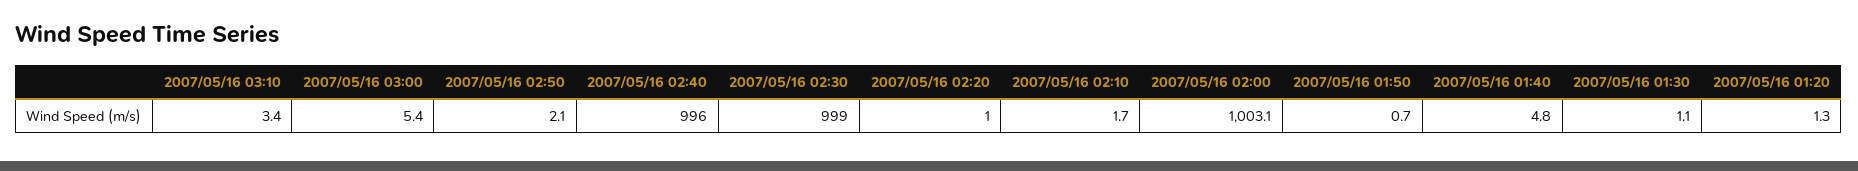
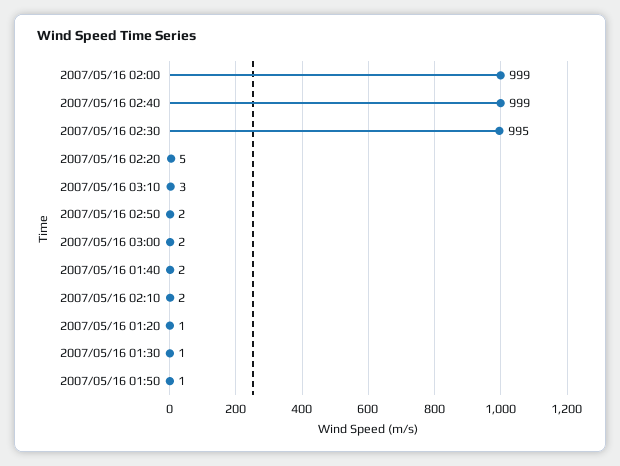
  {
    "2007/05/16 03:10": 3.4,
-   "2007/05/16 03:00": 5.4,
+   "2007/05/16 03:00": 2,
    "2007/05/16 02:50": 2.1,
-   "2007/05/16 02:40": 996,
+   "2007/05/16 02:40": 999,
-   "2007/05/16 02:30": 999,
+   "2007/05/16 02:30": 995,
-   "2007/05/16 02:20": 1,
+   "2007/05/16 02:20": 5,
    "2007/05/16 02:10": 1.7,
-   "2007/05/16 02:00": 1003.1,
+   "2007/05/16 02:00": 999,
    "2007/05/16 01:50": 0.7,
-   "2007/05/16 01:40": 4.8,
+   "2007/05/16 01:40": 2,
    "2007/05/16 01:30": 1.1,
    "2007/05/16 01:20": 1.3
  }

